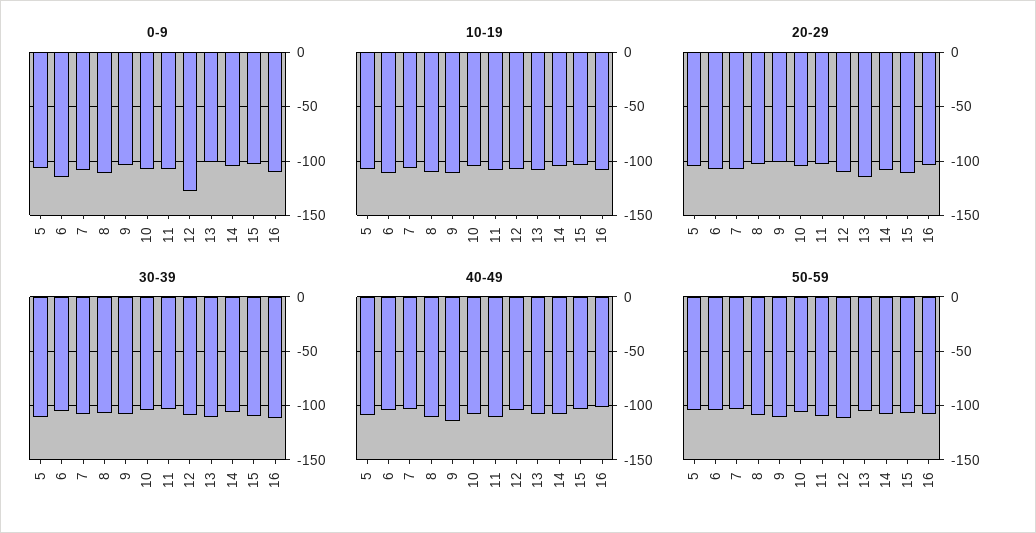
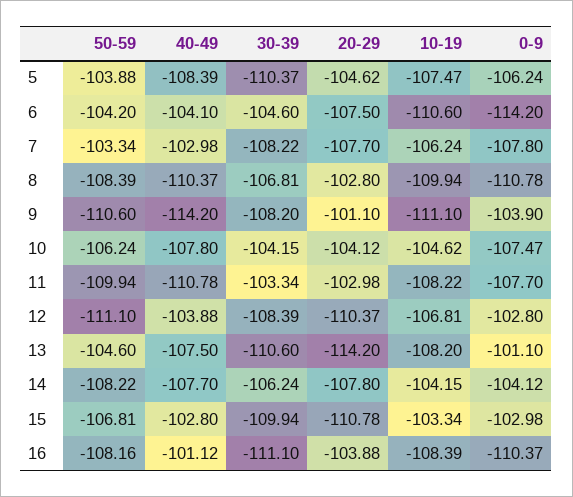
  {
    "0-9": {
      "5": -106.24,
      "6": -114.2,
      "7": -107.8,
      "8": -110.78,
      "9": -103.9,
      "10": -107.47,
      "11": -107.7,
-     "12": -130,
+     "12": -102.8,
      "13": -101.1,
      "14": -104.12,
      "15": -102.98,
      "16": -110.37
    },
    "10-19": {
      "5": -107.47,
      "6": -110.6,
      "7": -106.24,
      "8": -109.94,
      "9": -111.1,
      "10": -104.62,
      "11": -108.22,
      "12": -106.81,
      "13": -108.2,
      "14": -104.15,
      "15": -103.34,
      "16": -108.39
    },
    "20-29": {
      "5": -104.62,
      "6": -107.5,
      "7": -107.7,
      "8": -102.8,
      "9": -101.1,
      "10": -104.12,
      "11": -102.98,
      "12": -110.37,
      "13": -114.2,
      "14": -107.8,
      "15": -110.78,
      "16": -103.88
    },
    "30-39": {
      "5": -110.37,
      "6": -104.6,
      "7": -108.22,
      "8": -106.81,
      "9": -108.2,
      "10": -104.15,
      "11": -103.34,
      "12": -108.39,
      "13": -110.6,
      "14": -106.24,
      "15": -109.94,
      "16": -111.1
    },
    "40-49": {
      "5": -108.39,
      "6": -104.1,
      "7": -102.98,
      "8": -110.37,
      "9": -114.2,
      "10": -107.8,
      "11": -110.78,
      "12": -103.88,
      "13": -107.5,
      "14": -107.7,
      "15": -102.8,
      "16": -101.12
    },
    "50-59": {
      "5": -103.88,
      "6": -104.2,
      "7": -103.34,
      "8": -108.39,
      "9": -110.6,
      "10": -106.24,
      "11": -109.94,
      "12": -111.1,
      "13": -104.6,
      "14": -108.22,
      "15": -106.81,
      "16": -108.16
    }
  }

